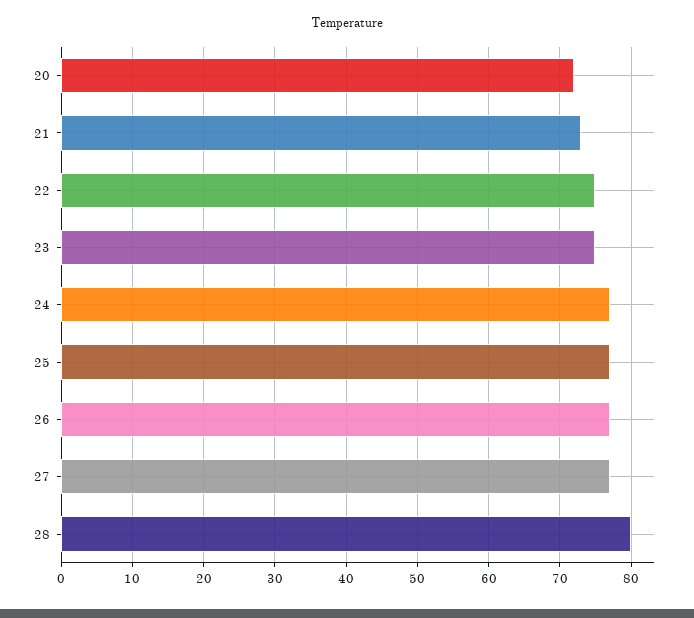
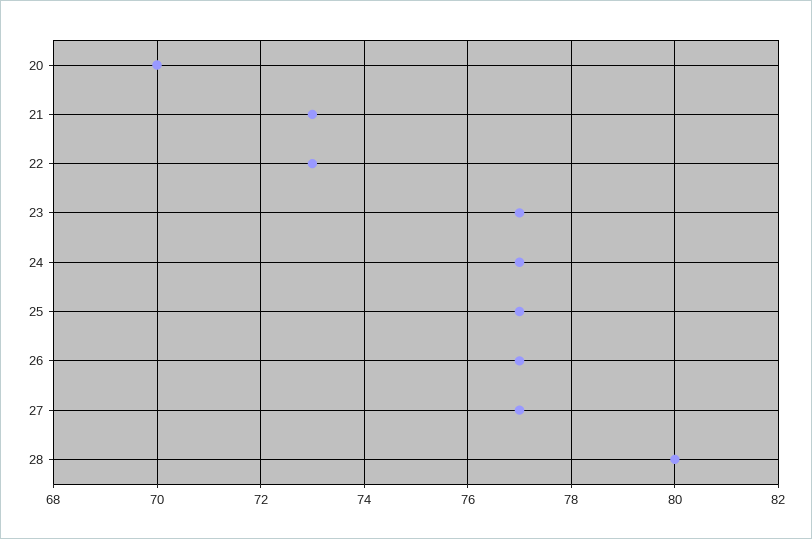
  {
-   "20": 72,
+   "20": 70,
    "21": 73,
-   "22": 75,
+   "22": 73,
-   "23": 75,
+   "23": 77,
    "24": 77,
    "25": 77,
    "26": 77,
    "27": 77,
    "28": 80
  }

